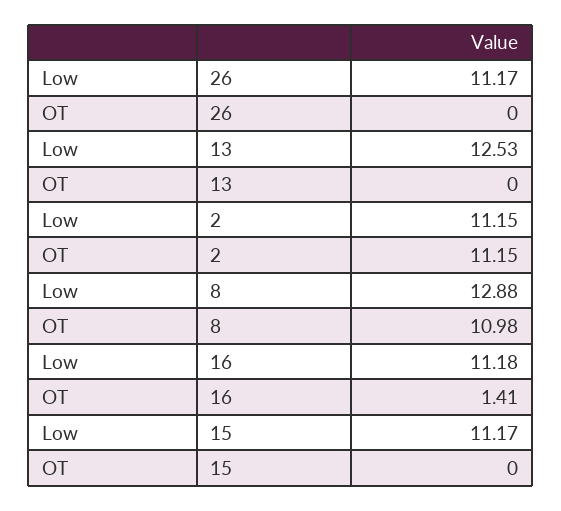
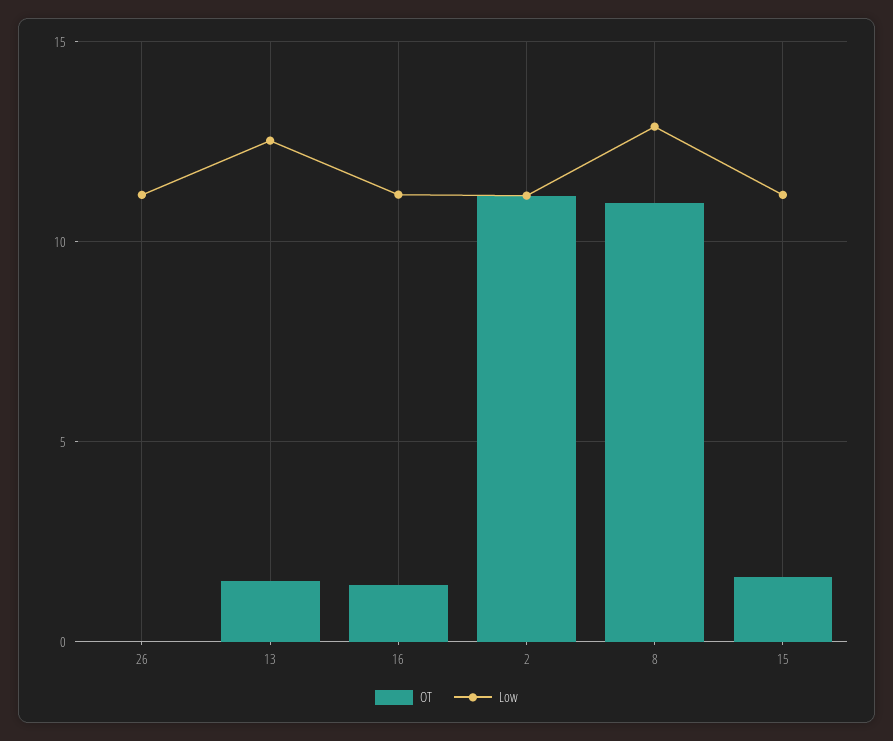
  {
    "Low": {
      "26": 11.17,
      "13": 12.53,
      "2": 11.15,
      "8": 12.88,
      "16": 11.18,
      "15": 11.17
    },
    "OT": {
      "26": 0,
-     "13": 0,
+     "13": 1.5,
      "2": 11.15,
      "8": 10.98,
      "16": 1.41,
-     "15": 0
+     "15": 1.5
    }
  }

